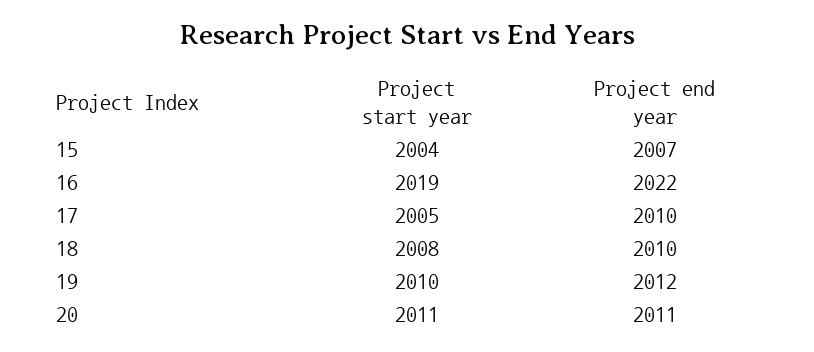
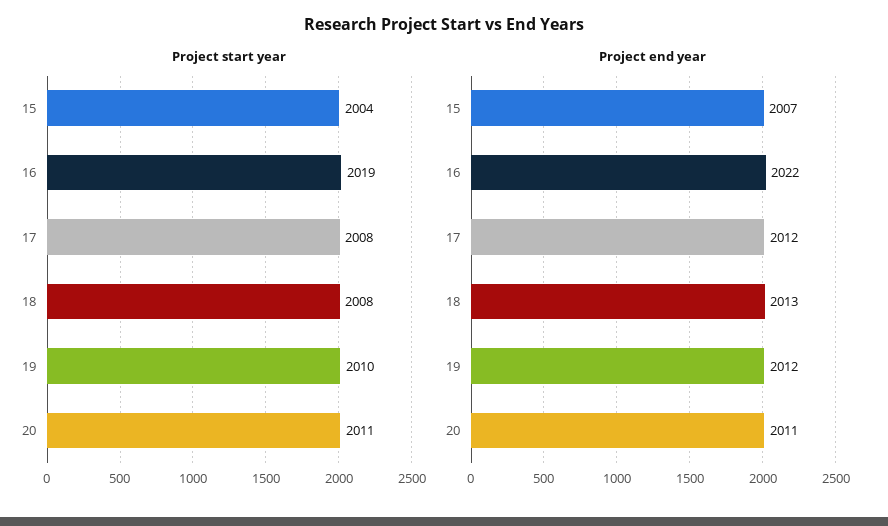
  {
    "Project start year": {
      "15": 2004,
      "16": 2019,
-     "17": 2005,
+     "17": 2008,
      "18": 2008,
      "19": 2010,
      "20": 2011
    },
    "Project end year": {
      "15": 2007,
      "16": 2022,
-     "17": 2010,
+     "17": 2012,
-     "18": 2010,
+     "18": 2013,
      "19": 2012,
      "20": 2011
    }
  }

